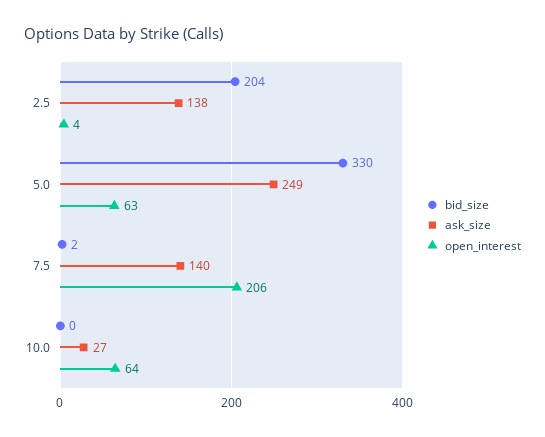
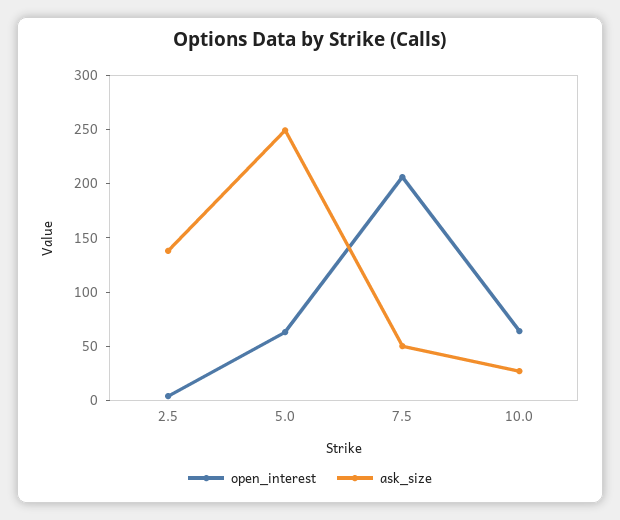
  {
-   "bid_size": {
-     "2.5": 204,
-     "5.0": 330,
-     "7.5": 2,
-     "10.0": 0
-   },
    "ask_size": {
      "2.5": 138,
      "5.0": 249,
-     "7.5": 140,
+     "7.5": 50,
      "10.0": 27
    },
    "open_interest": {
      "2.5": 4,
      "5.0": 63,
      "7.5": 206,
      "10.0": 64
    }
  }

